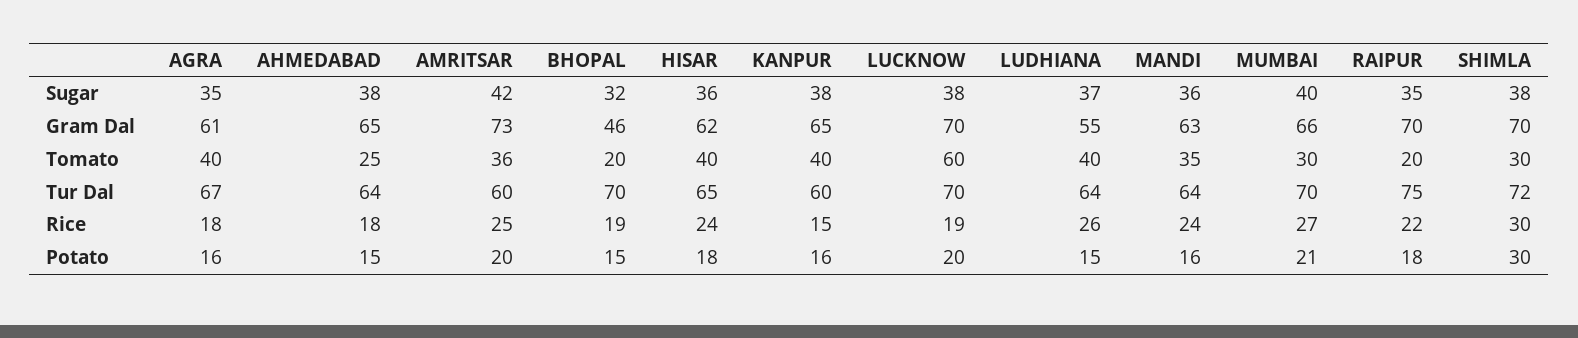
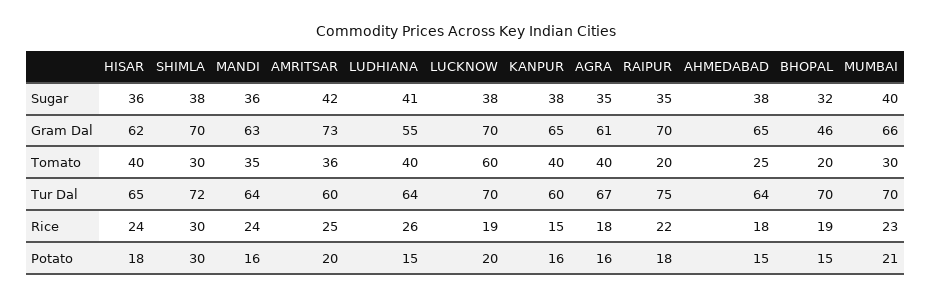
  {
    "AGRA": {
      "Sugar": 35,
      "Gram Dal": 61,
      "Tomato": 40,
      "Tur Dal": 67,
      "Rice": 18,
      "Potato": 16
    },
    "AHMEDABAD": {
      "Sugar": 38,
      "Gram Dal": 65,
      "Tomato": 25,
      "Tur Dal": 64,
      "Rice": 18,
      "Potato": 15
    },
    "AMRITSAR": {
      "Sugar": 42,
      "Gram Dal": 73,
      "Tomato": 36,
      "Tur Dal": 60,
      "Rice": 25,
      "Potato": 20
    },
    "BHOPAL": {
      "Sugar": 32,
      "Gram Dal": 46,
      "Tomato": 20,
      "Tur Dal": 70,
      "Rice": 19,
      "Potato": 15
    },
    "HISAR": {
      "Sugar": 36,
      "Gram Dal": 62,
      "Tomato": 40,
      "Tur Dal": 65,
      "Rice": 24,
      "Potato": 18
    },
    "KANPUR": {
      "Sugar": 38,
      "Gram Dal": 65,
      "Tomato": 40,
      "Tur Dal": 60,
      "Rice": 15,
      "Potato": 16
    },
    "LUCKNOW": {
      "Sugar": 38,
      "Gram Dal": 70,
      "Tomato": 60,
      "Tur Dal": 70,
      "Rice": 19,
      "Potato": 20
    },
    "LUDHIANA": {
-     "Sugar": 37,
+     "Sugar": 41,
      "Gram Dal": 55,
      "Tomato": 40,
      "Tur Dal": 64,
      "Rice": 26,
      "Potato": 15
    },
    "MANDI": {
      "Sugar": 36,
      "Gram Dal": 63,
      "Tomato": 35,
      "Tur Dal": 64,
      "Rice": 24,
      "Potato": 16
    },
    "MUMBAI": {
      "Sugar": 40,
      "Gram Dal": 66,
      "Tomato": 30,
      "Tur Dal": 70,
-     "Rice": 27,
+     "Rice": 23,
      "Potato": 21
    },
    "RAIPUR": {
      "Sugar": 35,
      "Gram Dal": 70,
      "Tomato": 20,
      "Tur Dal": 75,
      "Rice": 22,
      "Potato": 18
    },
    "SHIMLA": {
      "Sugar": 38,
      "Gram Dal": 70,
      "Tomato": 30,
      "Tur Dal": 72,
      "Rice": 30,
      "Potato": 30
    }
  }

